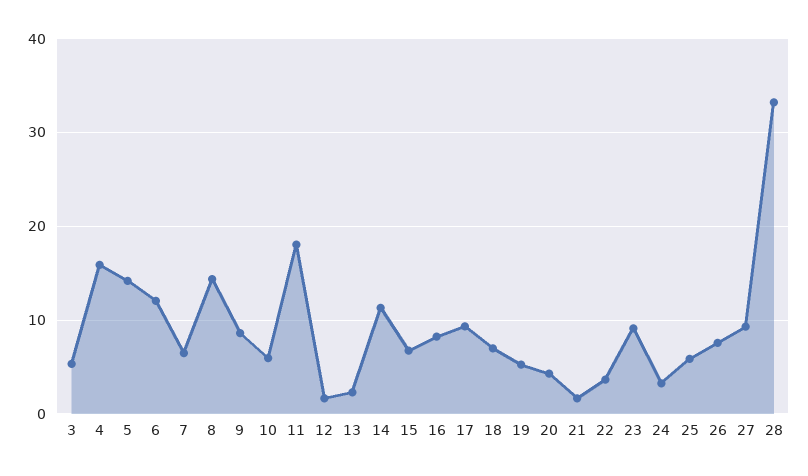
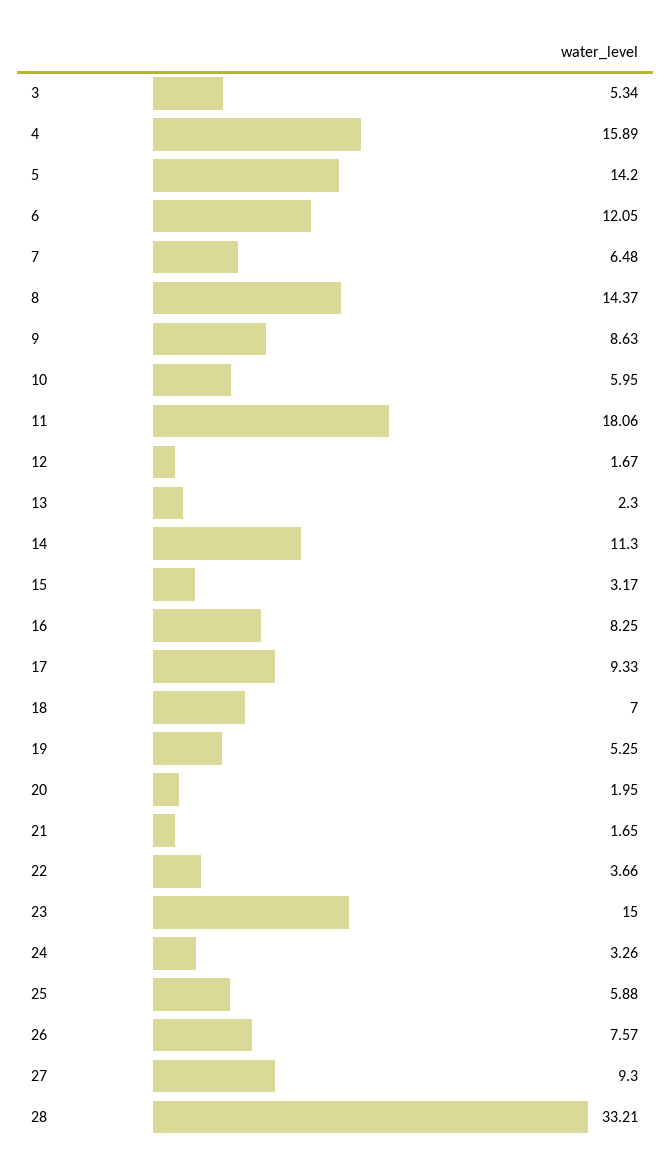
  {
    "3": 5.34,
    "4": 15.89,
    "5": 14.2,
    "6": 12.05,
    "7": 6.48,
    "8": 14.37,
    "9": 8.63,
    "10": 5.95,
    "11": 18.06,
    "12": 1.67,
    "13": 2.3,
    "14": 11.3,
-   "15": 7,
+   "15": 3.17,
    "16": 8.25,
    "17": 9.33,
    "18": 7,
    "19": 5.25,
-   "20": 4,
+   "20": 1.95,
    "21": 1.65,
    "22": 3.66,
-   "23": 9,
+   "23": 15,
    "24": 3.26,
    "25": 5.88,
    "26": 7.57,
    "27": 9.3,
    "28": 33.21
  }

